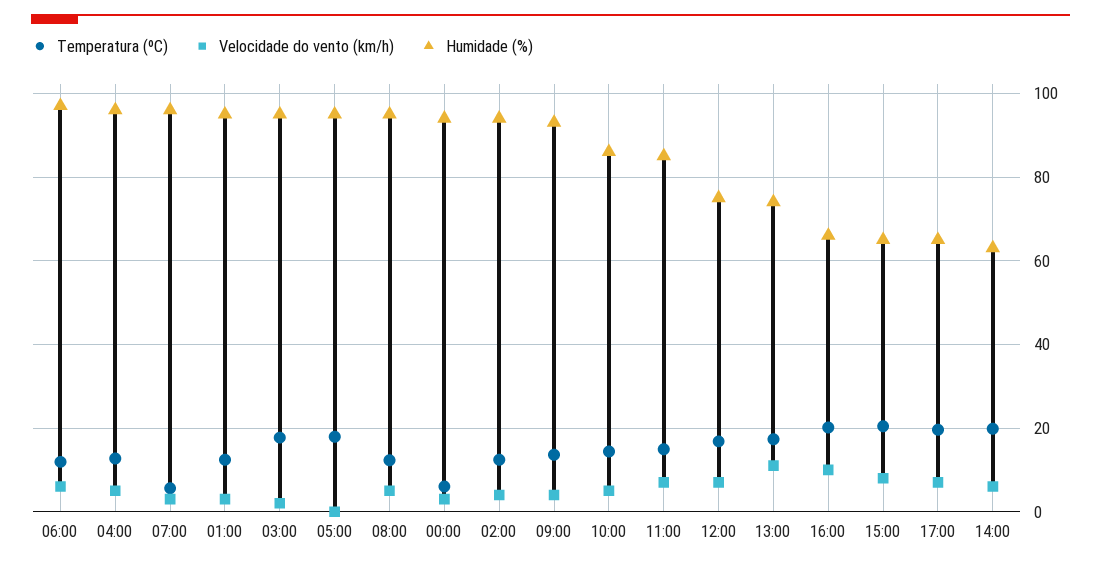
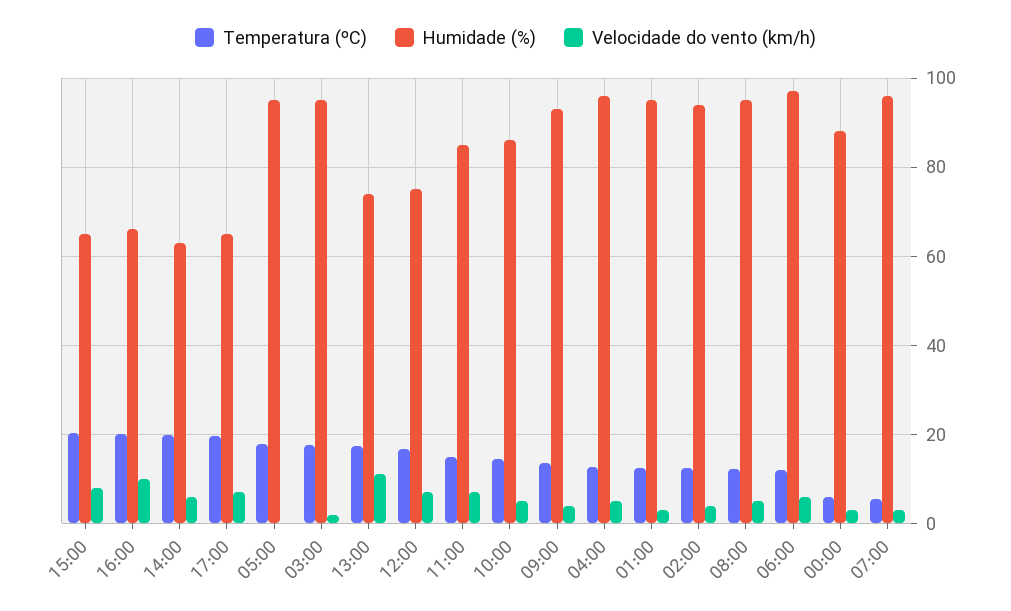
  {
    "Temperatura (ºC)": {
      "06:00": 12,
      "04:00": 12,
      "07:00": 6,
      "01:00": 12,
      "03:00": 18,
      "05:00": 18,
      "08:00": 12,
      "00:00": 6,
      "02:00": 12,
      "09:00": 14,
      "10:00": 14,
      "11:00": 14,
      "12:00": 16,
      "13:00": 18,
      "16:00": 20,
      "15:00": 20,
      "17:00": 20,
      "14:00": 20
    },
    "Velocidade do vento (km/h)": {
      "06:00": 6,
      "04:00": 6,
      "07:00": 4,
      "01:00": 4,
      "03:00": 2,
      "05:00": 0,
      "08:00": 6,
      "00:00": 4,
      "02:00": 4,
      "09:00": 4,
      "10:00": 6,
      "11:00": 8,
      "12:00": 8,
      "13:00": 12,
      "16:00": 10,
      "15:00": 8,
      "17:00": 8,
      "14:00": 6
    },
    "Humidade (%)": {
      "06:00": 98,
      "04:00": 96,
      "07:00": 96,
      "01:00": 96,
      "03:00": 96,
      "05:00": 96,
      "08:00": 96,
-     "00:00": 94,
+     "00:00": 88,
      "02:00": 94,
      "09:00": 94,
      "10:00": 86,
      "11:00": 86,
      "12:00": 76,
      "13:00": 74,
      "16:00": 66,
      "15:00": 66,
      "17:00": 66,
      "14:00": 64
    }
  }

